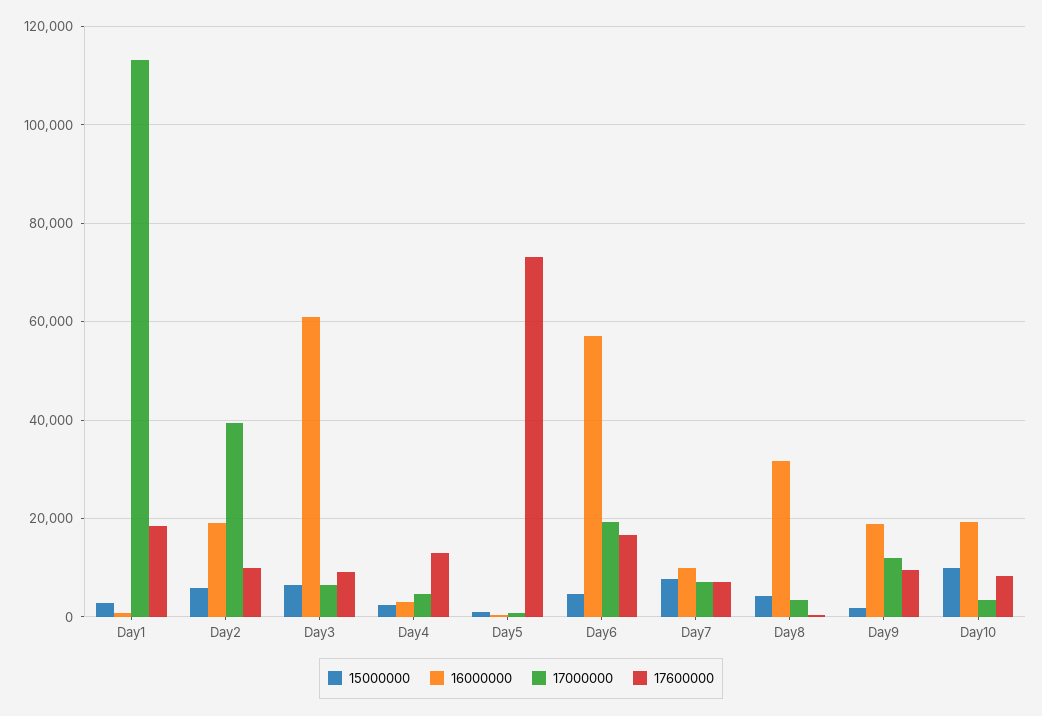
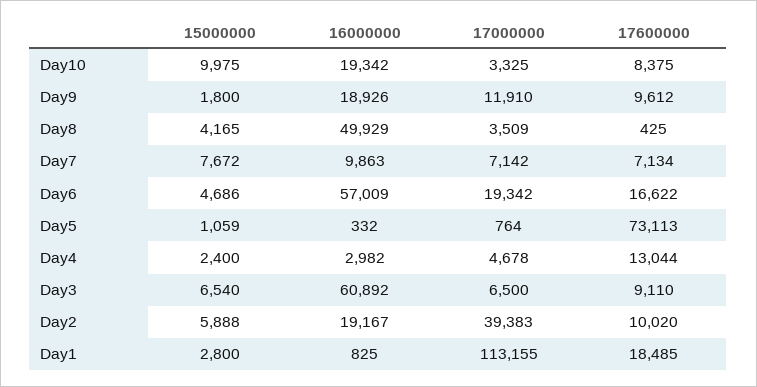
  {
    "15000000": {
      "Day1": 2800,
      "Day2": 5888,
      "Day3": 6540,
      "Day4": 2400,
      "Day5": 1059,
      "Day6": 4686,
      "Day7": 7672,
      "Day8": 4165,
      "Day9": 1800,
      "Day10": 9975
    },
    "16000000": {
      "Day1": 825,
      "Day2": 19167,
      "Day3": 60892,
      "Day4": 2982,
      "Day5": 332,
      "Day6": 57009,
      "Day7": 9863,
-     "Day8": 32000,
+     "Day8": 49929,
      "Day9": 18926,
      "Day10": 19342
    },
    "17000000": {
      "Day1": 113155,
      "Day2": 39383,
      "Day3": 6500,
      "Day4": 4678,
      "Day5": 764,
      "Day6": 19342,
      "Day7": 7142,
      "Day8": 3509,
      "Day9": 11910,
      "Day10": 3325
    },
    "17600000": {
      "Day1": 18485,
      "Day2": 10020,
      "Day3": 9110,
      "Day4": 13044,
      "Day5": 73113,
      "Day6": 16622,
      "Day7": 7134,
      "Day8": 425,
      "Day9": 9612,
      "Day10": 8375
    }
  }

